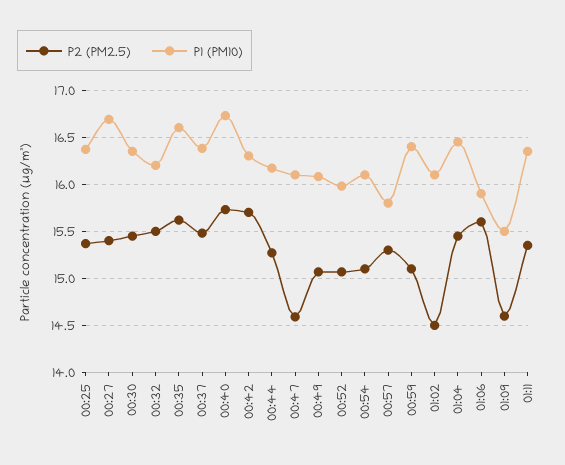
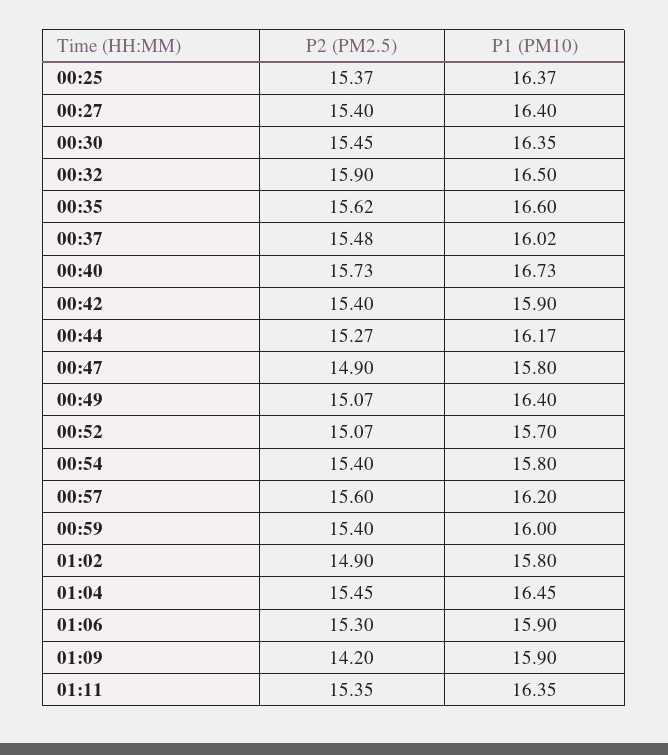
  {
    "P2 (PM2.5)": {
      "00:25": 15.37,
      "00:27": 15.4,
      "00:30": 15.45,
-     "00:32": 15.5,
+     "00:32": 15.9,
      "00:35": 15.62,
      "00:37": 15.48,
      "00:40": 15.73,
-     "00:42": 15.7,
+     "00:42": 15.4,
      "00:44": 15.27,
-     "00:47": 14.6,
+     "00:47": 14.9,
      "00:49": 15.07,
      "00:52": 15.07,
-     "00:54": 15.1,
+     "00:54": 15.4,
-     "00:57": 15.3,
+     "00:57": 15.6,
-     "00:59": 15.1,
+     "00:59": 15.4,
-     "01:02": 14.5,
+     "01:02": 14.9,
      "01:04": 15.45,
-     "01:06": 15.6,
+     "01:06": 15.3,
-     "01:09": 14.6,
+     "01:09": 14.2,
      "01:11": 15.35
    },
    "P1 (PM10)": {
      "00:25": 16.37,
-     "00:27": 16.7,
+     "00:27": 16.4,
      "00:30": 16.35,
-     "00:32": 16.2,
+     "00:32": 16.5,
      "00:35": 16.6,
-     "00:37": 16.4,
+     "00:37": 16.02,
      "00:40": 16.73,
-     "00:42": 16.3,
+     "00:42": 15.9,
      "00:44": 16.17,
-     "00:47": 16.1,
+     "00:47": 15.8,
-     "00:49": 16.1,
+     "00:49": 16.4,
-     "00:52": 16,
+     "00:52": 15.7,
-     "00:54": 16.1,
+     "00:54": 15.8,
-     "00:57": 15.8,
+     "00:57": 16.2,
-     "00:59": 16.4,
+     "00:59": 16,
-     "01:02": 16.1,
+     "01:02": 15.8,
      "01:04": 16.45,
      "01:06": 15.9,
-     "01:09": 15.5,
+     "01:09": 15.9,
      "01:11": 16.35
    }
  }

